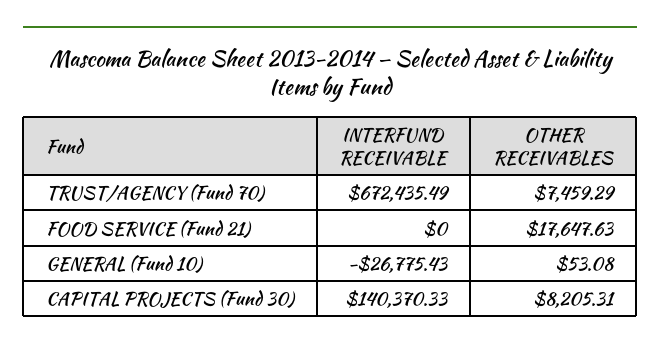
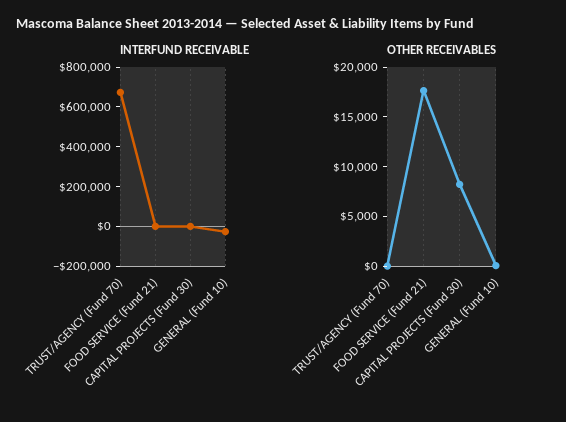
  {
    "INTERFUND RECEIVABLE": {
      "TRUST/AGENCY (Fund 70)": 672435.49,
      "FOOD SERVICE (Fund 21)": 0,
      "GENERAL (Fund 10)": -26775.43,
-     "CAPITAL PROJECTS (Fund 30)": 140370.33
+     "CAPITAL PROJECTS (Fund 30)": 0
    },
    "OTHER RECEIVABLES": {
-     "TRUST/AGENCY (Fund 70)": 7459.29,
+     "TRUST/AGENCY (Fund 70)": 0,
      "FOOD SERVICE (Fund 21)": 17647.63,
      "GENERAL (Fund 10)": 53.08,
      "CAPITAL PROJECTS (Fund 30)": 8205.31
    }
  }

